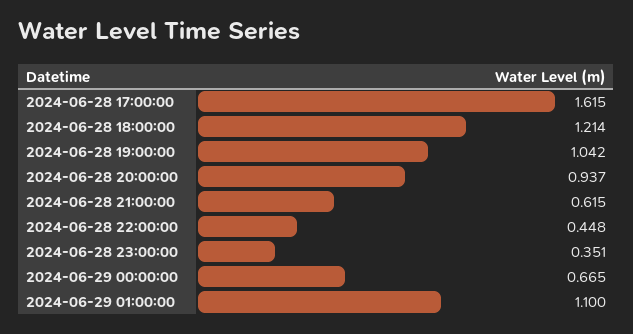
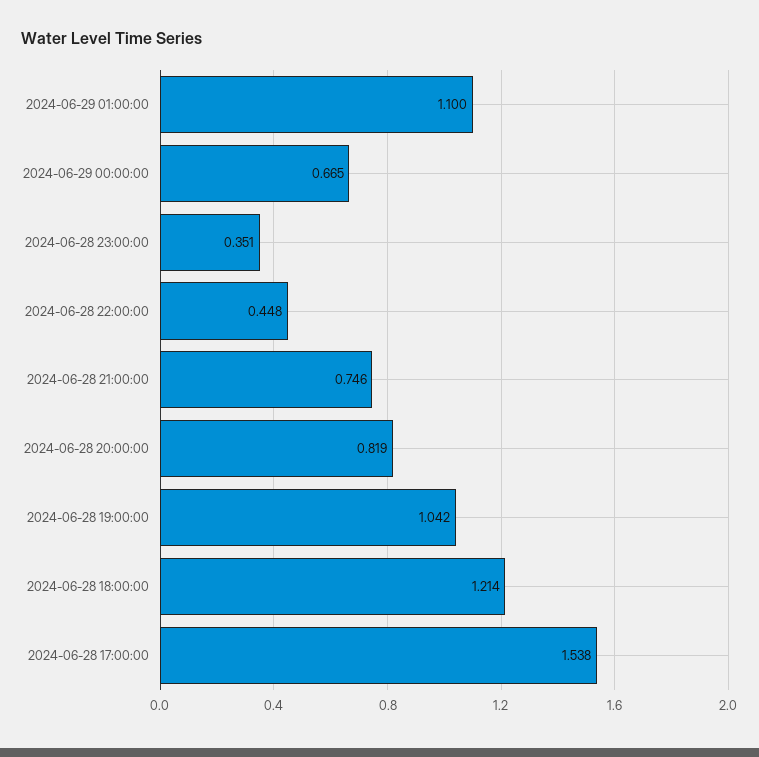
  {
-   "2024-06-28 17:00:00": 1.615,
+   "2024-06-28 17:00:00": 1.538,
    "2024-06-28 18:00:00": 1.214,
    "2024-06-28 19:00:00": 1.042,
-   "2024-06-28 20:00:00": 0.937,
+   "2024-06-28 20:00:00": 0.819,
-   "2024-06-28 21:00:00": 0.615,
+   "2024-06-28 21:00:00": 0.746,
    "2024-06-28 22:00:00": 0.448,
    "2024-06-28 23:00:00": 0.351,
    "2024-06-29 00:00:00": 0.665,
    "2024-06-29 01:00:00": 1.1
  }

